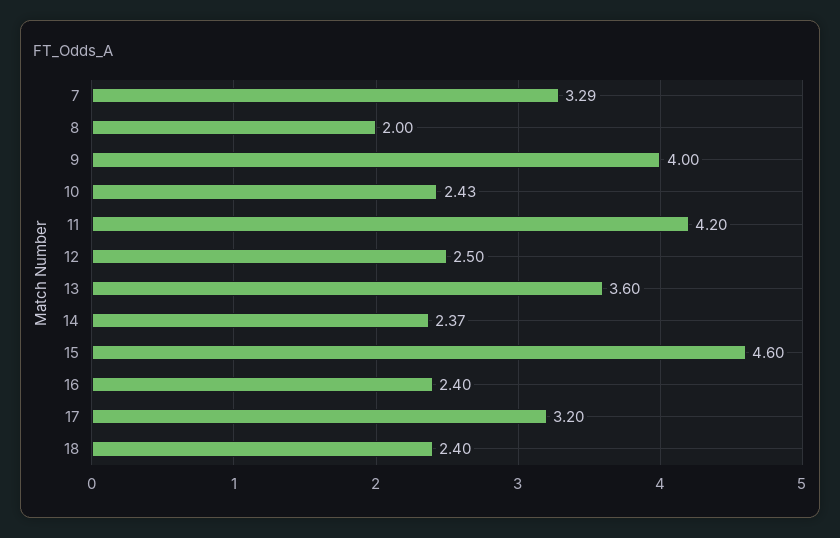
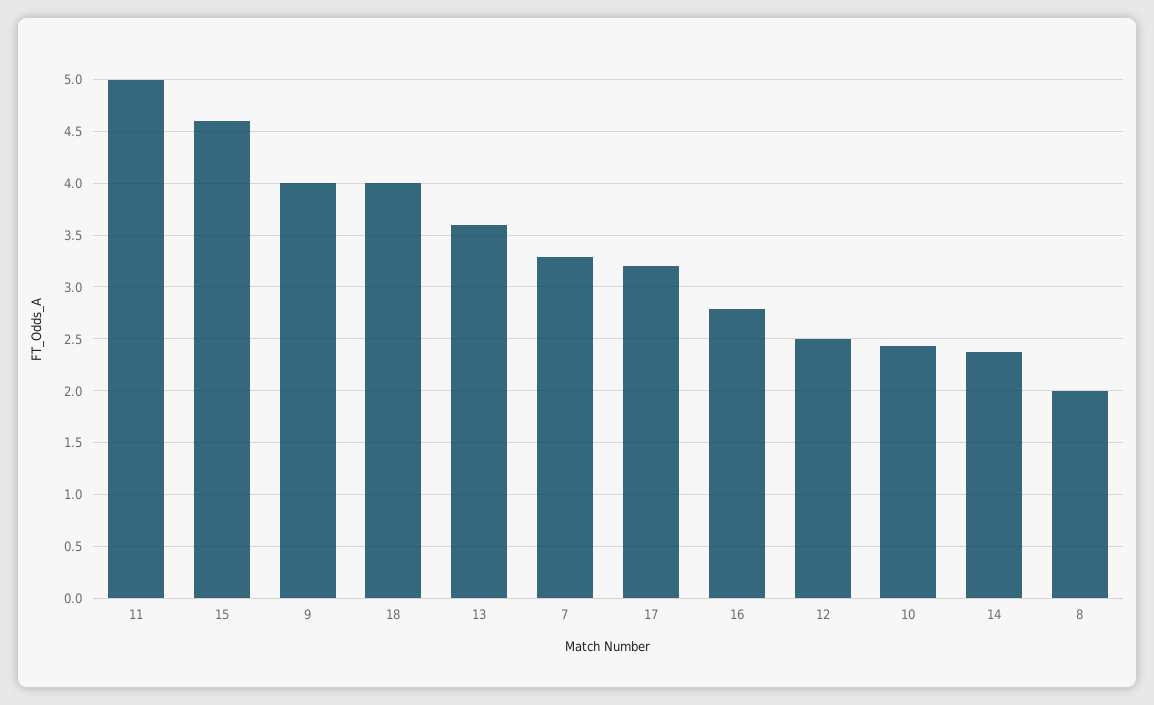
  {
    "7": 3.29,
    "8": 2,
    "9": 4,
    "10": 2.43,
-   "11": 4.2,
+   "11": 5,
    "12": 2.5,
    "13": 3.6,
    "14": 2.37,
    "15": 4.6,
-   "16": 2.4,
+   "16": 2.8,
    "17": 3.2,
-   "18": 2.4
+   "18": 4
  }

